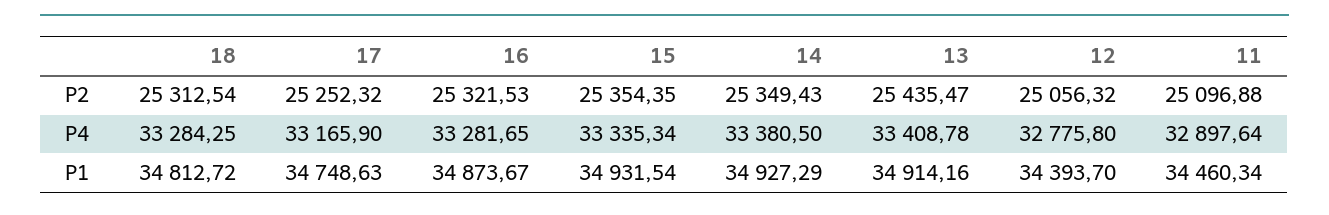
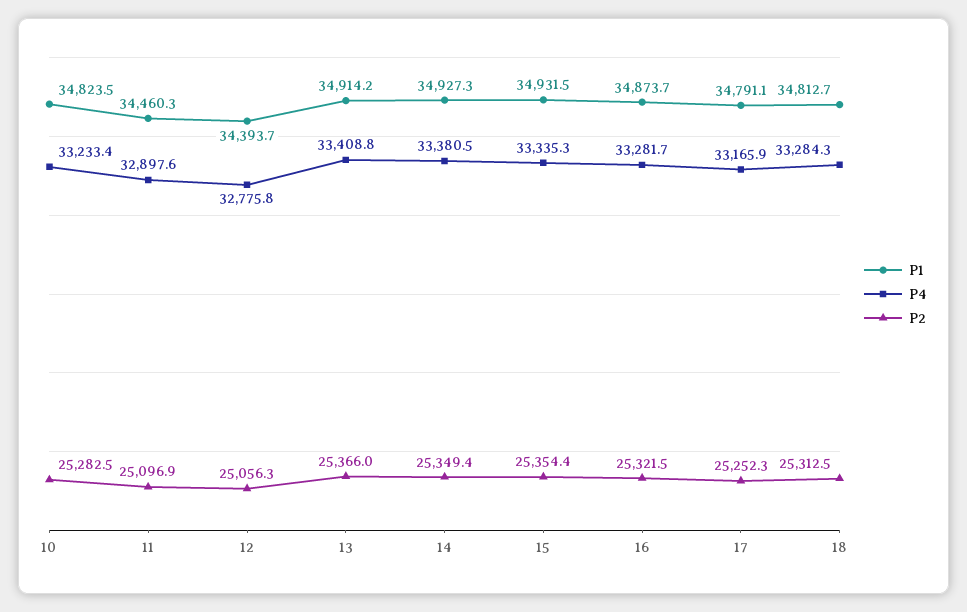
  {
    "P2": {
      "18": 25312.54,
      "17": 25252.32,
      "16": 25321.53,
      "15": 25354.35,
      "14": 25349.43,
-     "13": 25435.47,
+     "13": 25366,
      "12": 25056.32,
-     "11": 25096.88
+     "11": 25096.88,
+     "10": 25282.5
    },
    "P4": {
      "18": 33284.25,
      "17": 33165.9,
      "16": 33281.65,
      "15": 33335.34,
      "14": 33380.5,
      "13": 33408.78,
      "12": 32775.8,
-     "11": 32897.64
+     "11": 32897.64,
+     "10": 33233.4
    },
    "P1": {
      "18": 34812.72,
-     "17": 34748.63,
+     "17": 34791.1,
      "16": 34873.67,
      "15": 34931.54,
      "14": 34927.29,
      "13": 34914.16,
      "12": 34393.7,
-     "11": 34460.34
+     "11": 34460.34,
+     "10": 34823.5
    }
  }

